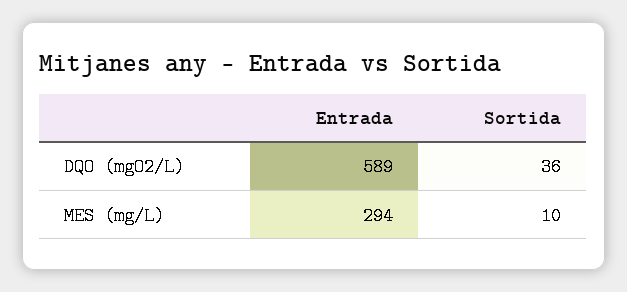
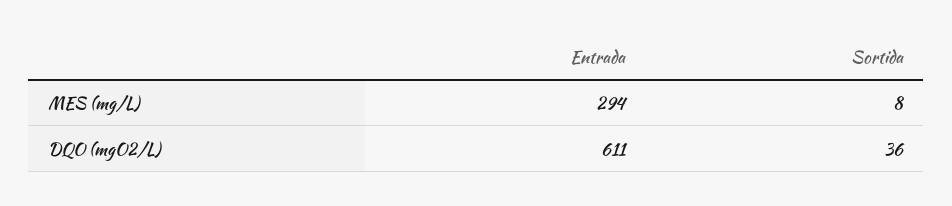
  {
    "Entrada": {
-     "DQO (mgO2/L)": 589,
+     "DQO (mgO2/L)": 611,
      "MES (mg/L)": 294
    },
    "Sortida": {
      "DQO (mgO2/L)": 36,
-     "MES (mg/L)": 10
+     "MES (mg/L)": 8
    }
  }

